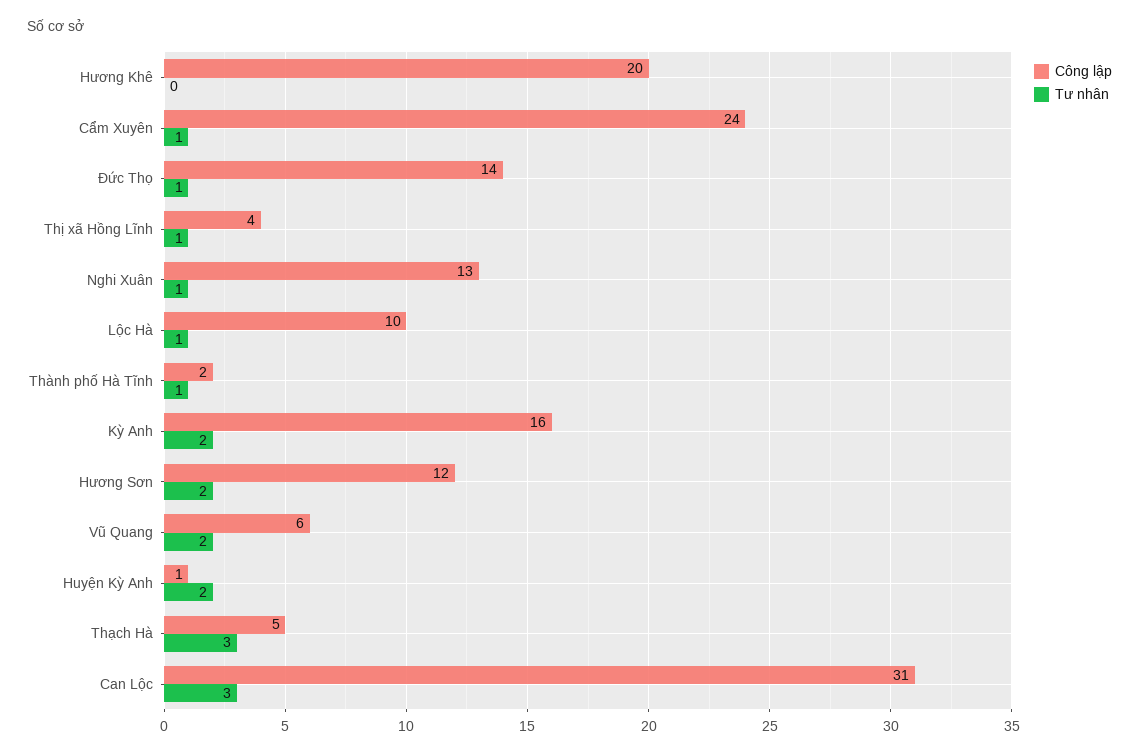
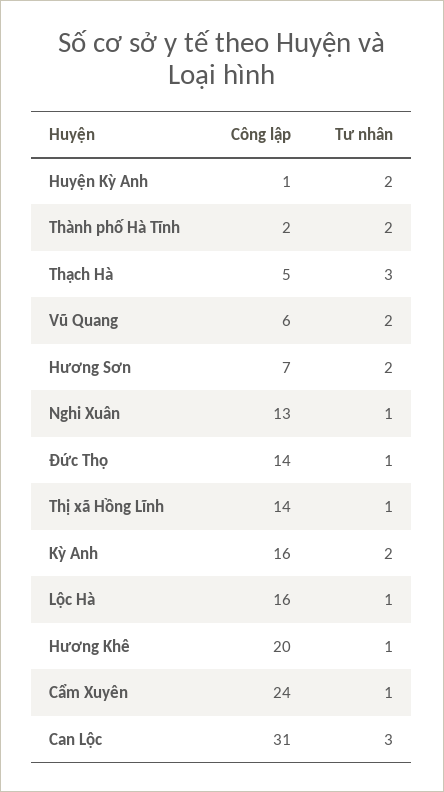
  {
    "Công lập": {
      "Hương Khê": 20,
      "Cẩm Xuyên": 24,
      "Đức Thọ": 14,
-     "Thị xã Hồng Lĩnh": 4,
+     "Thị xã Hồng Lĩnh": 14,
      "Nghi Xuân": 13,
-     "Lộc Hà": 10,
+     "Lộc Hà": 16,
      "Thành phố Hà Tĩnh": 2,
      "Kỳ Anh": 16,
-     "Hương Sơn": 12,
+     "Hương Sơn": 7,
      "Vũ Quang": 6,
      "Huyện Kỳ Anh": 1,
      "Thạch Hà": 5,
      "Can Lộc": 31
    },
    "Tư nhân": {
-     "Hương Khê": 0,
+     "Hương Khê": 1,
      "Cẩm Xuyên": 1,
      "Đức Thọ": 1,
      "Thị xã Hồng Lĩnh": 1,
      "Nghi Xuân": 1,
      "Lộc Hà": 1,
-     "Thành phố Hà Tĩnh": 1,
+     "Thành phố Hà Tĩnh": 2,
      "Kỳ Anh": 2,
      "Hương Sơn": 2,
      "Vũ Quang": 2,
      "Huyện Kỳ Anh": 2,
      "Thạch Hà": 3,
      "Can Lộc": 3
    }
  }

